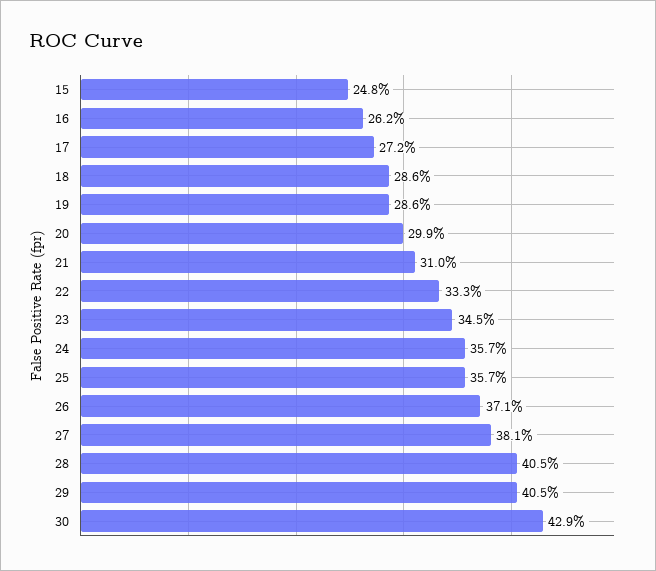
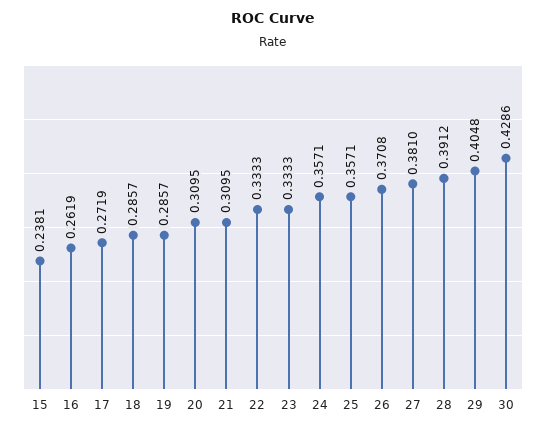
  {
-   "15": 0.248,
+   "15": 0.2381,
    "16": 0.2619,
    "17": 0.2719,
    "18": 0.2857,
    "19": 0.2857,
-   "20": 0.299,
+   "20": 0.3095,
    "21": 0.3095,
    "22": 0.3333,
-   "23": 0.345,
+   "23": 0.3333,
    "24": 0.3571,
    "25": 0.3571,
    "26": 0.3708,
    "27": 0.381,
-   "28": 0.405,
+   "28": 0.3912,
    "29": 0.4048,
    "30": 0.4286
  }

